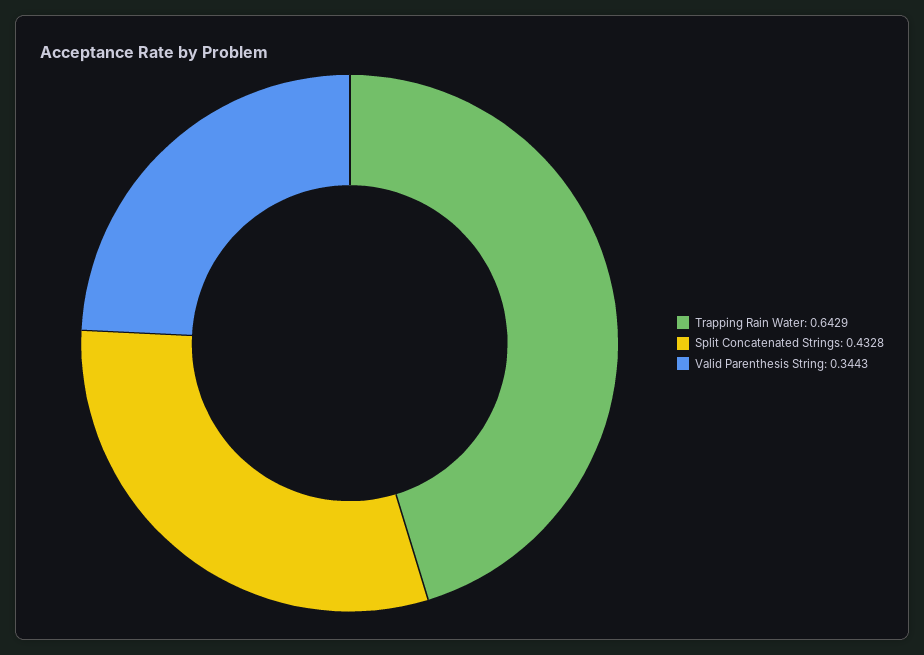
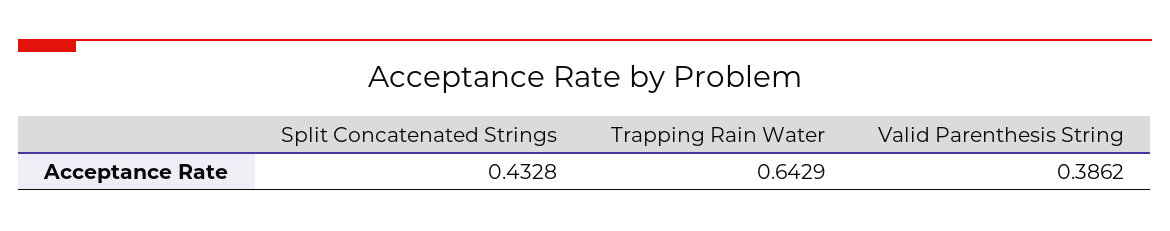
  {
    "Trapping Rain Water": 0.6429,
    "Split Concatenated Strings": 0.4328,
-   "Valid Parenthesis String": 0.3443
+   "Valid Parenthesis String": 0.3862
  }

